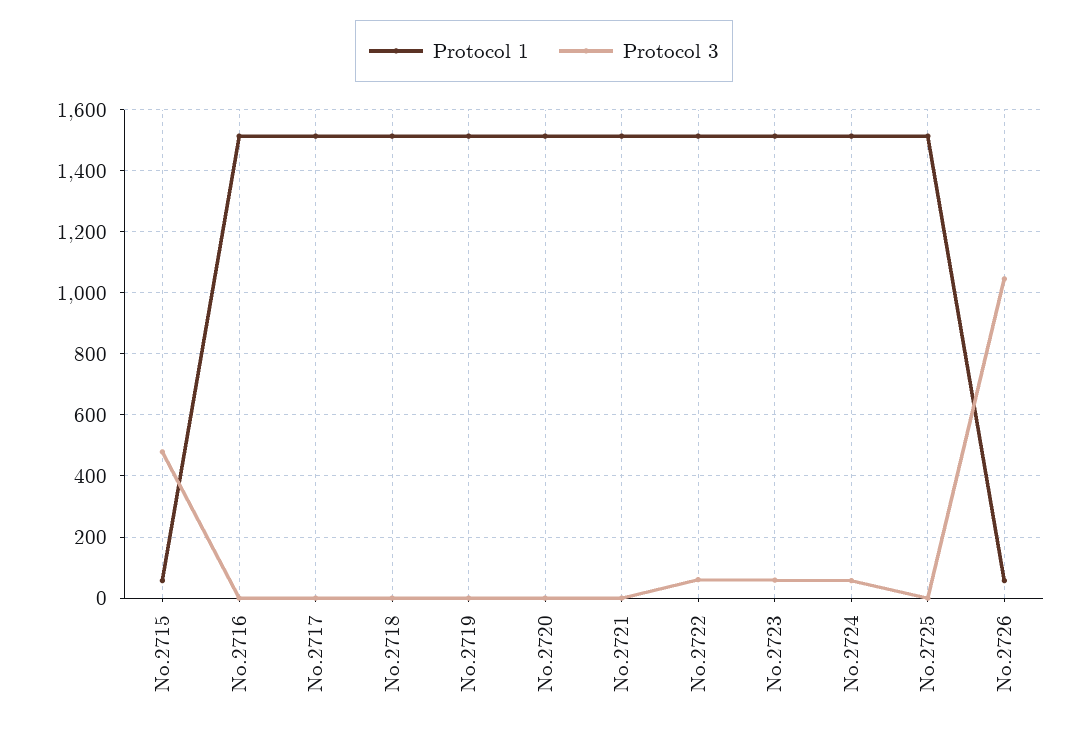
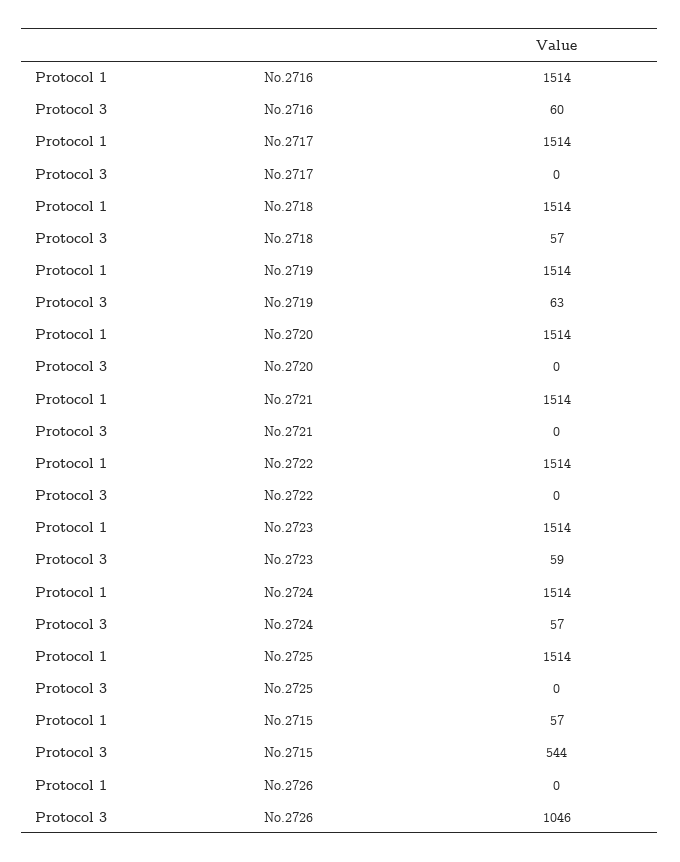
  {
    "Protocol 1": {
      "No.2715": 57,
      "No.2716": 1514,
      "No.2717": 1514,
      "No.2718": 1514,
      "No.2719": 1514,
      "No.2720": 1514,
      "No.2721": 1514,
      "No.2722": 1514,
      "No.2723": 1514,
      "No.2724": 1514,
      "No.2725": 1514,
-     "No.2726": 60
+     "No.2726": 0
    },
    "Protocol 3": {
-     "No.2715": 480,
+     "No.2715": 544,
-     "No.2716": 0,
+     "No.2716": 60,
      "No.2717": 0,
-     "No.2718": 0,
+     "No.2718": 57,
-     "No.2719": 0,
+     "No.2719": 63,
      "No.2720": 0,
      "No.2721": 0,
-     "No.2722": 60,
+     "No.2722": 0,
      "No.2723": 59,
      "No.2724": 57,
      "No.2725": 0,
      "No.2726": 1046
    }
  }

